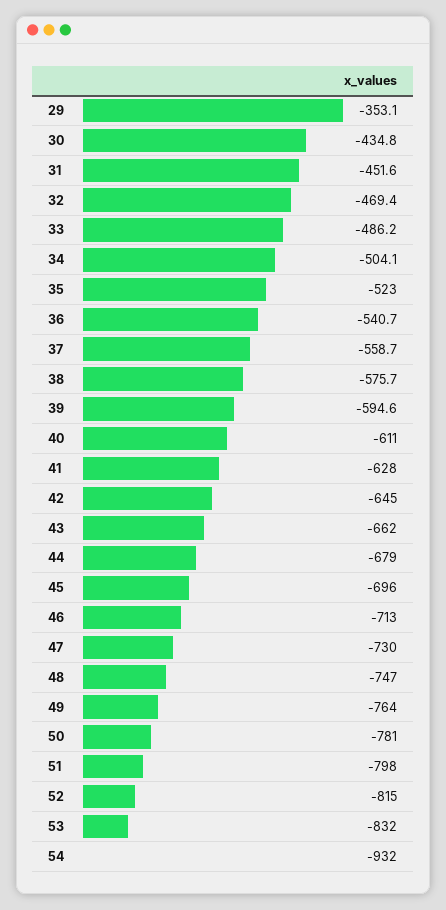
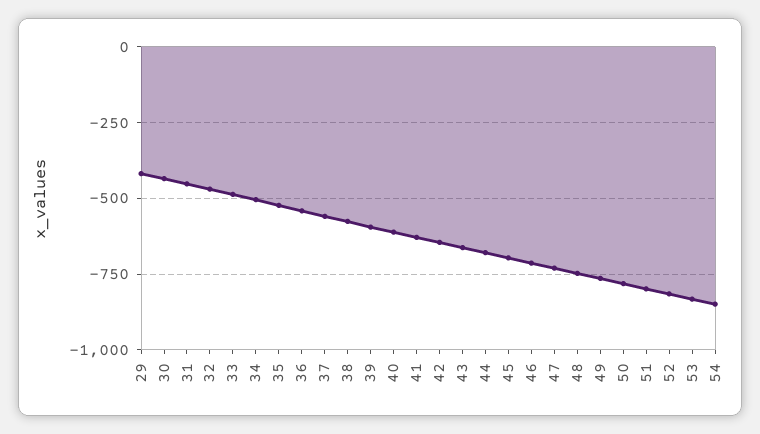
  {
-   "29": -353.1,
+   "29": -425,
    "30": -434.8,
    "31": -451.6,
    "32": -469.4,
    "33": -486.2,
    "34": -504.1,
    "35": -523,
    "36": -540.7,
    "37": -558.7,
    "38": -575.7,
    "39": -594.6,
    "40": -611,
    "41": -628,
    "42": -645,
    "43": -662,
    "44": -679,
    "45": -696,
    "46": -713,
    "47": -730,
    "48": -747,
    "49": -764,
    "50": -781,
    "51": -798,
    "52": -815,
    "53": -832,
-   "54": -932
+   "54": -850
  }

